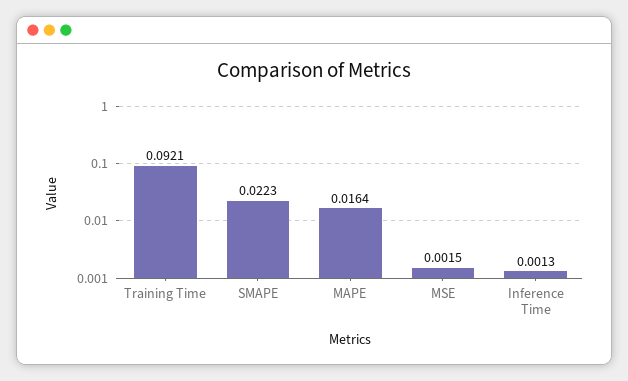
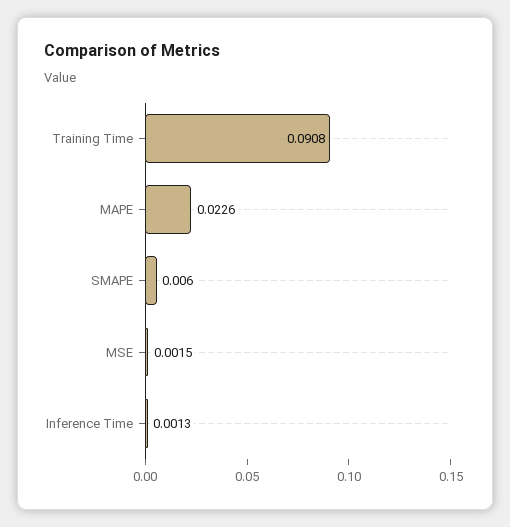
  {
-   "Training Time": 0.0921,
+   "Training Time": 0.0908,
-   "SMAPE": 0.0223,
+   "SMAPE": 0.006,
-   "MAPE": 0.0164,
+   "MAPE": 0.0226,
    "MSE": 0.0015,
    "Inference Time": 0.0013
  }

